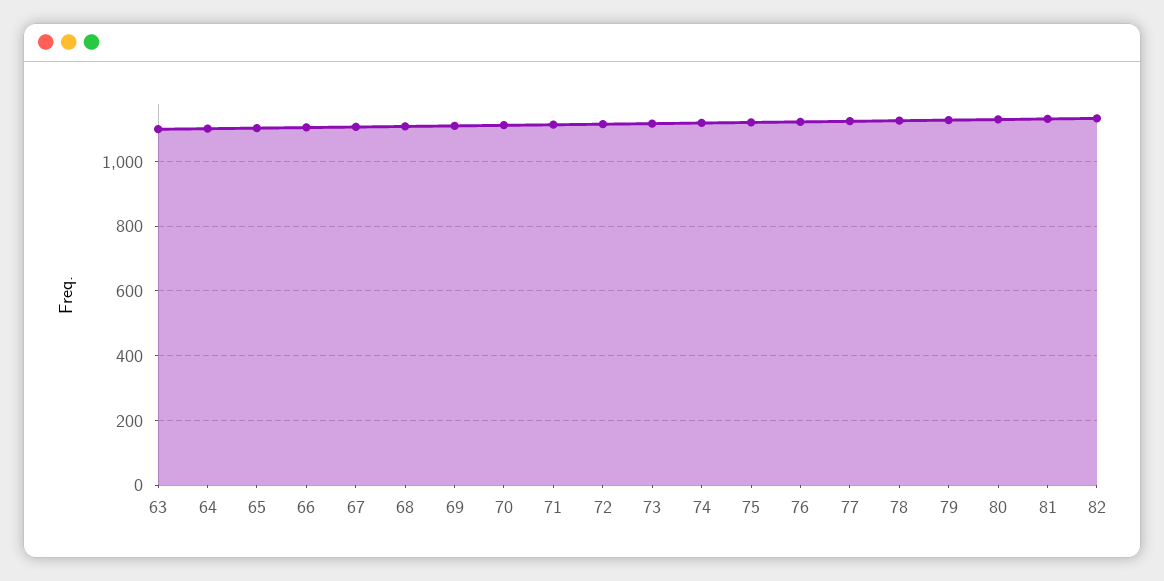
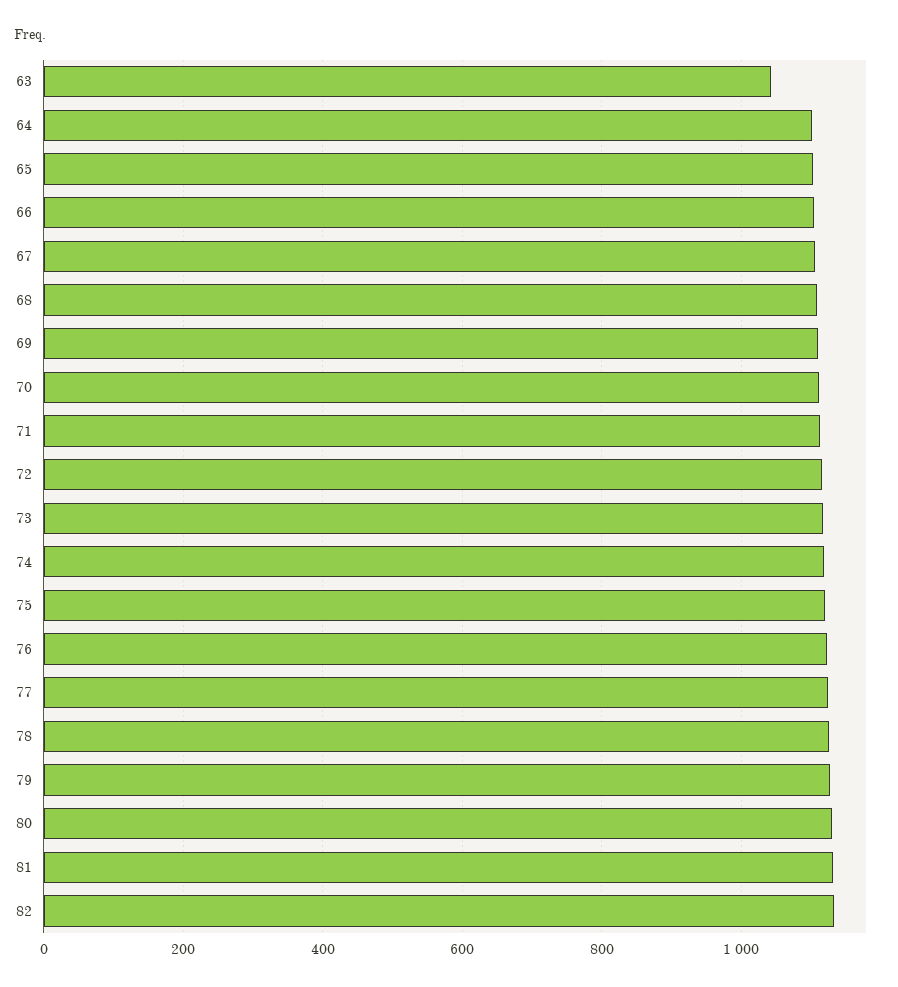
  {
-   "63": 1100,
+   "63": 1040,
    "64": 1100,
    "65": 1100,
    "66": 1100,
    "67": 1100,
    "68": 1100,
    "69": 1100,
    "70": 1120,
    "71": 1120,
    "72": 1120,
    "73": 1120,
    "74": 1120,
    "75": 1120,
    "76": 1120,
    "77": 1120,
    "78": 1120,
    "79": 1120,
    "80": 1120,
    "81": 1140,
    "82": 1140
  }

